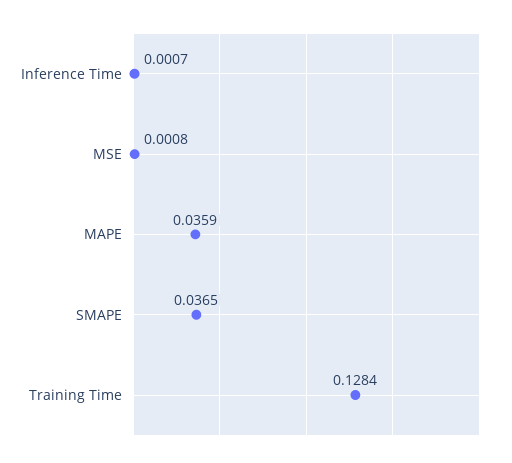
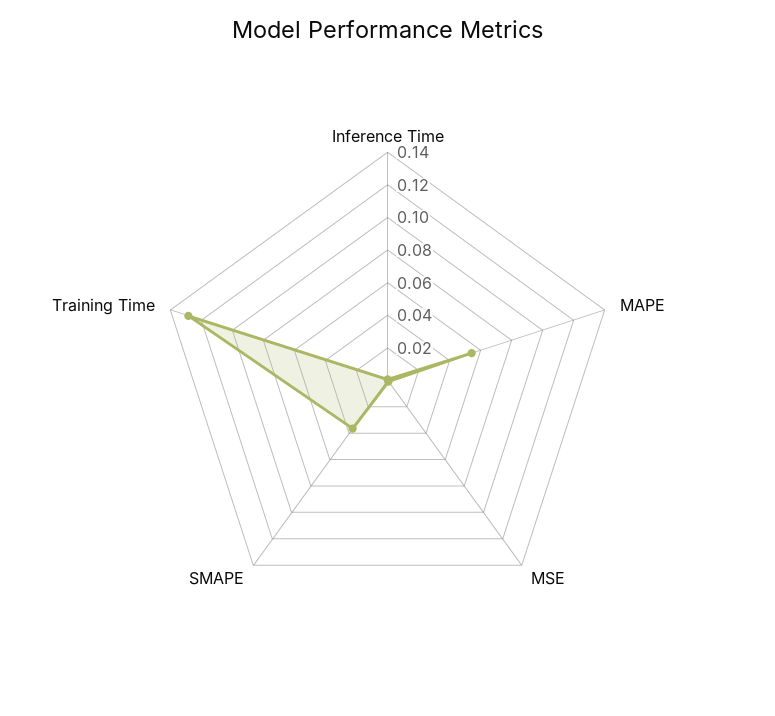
  {
    "Inference Time": 0.0007,
    "MSE": 0.0008,
-   "MAPE": 0.0359,
+   "MAPE": 0.055,
    "SMAPE": 0.0365,
    "Training Time": 0.1284
  }

